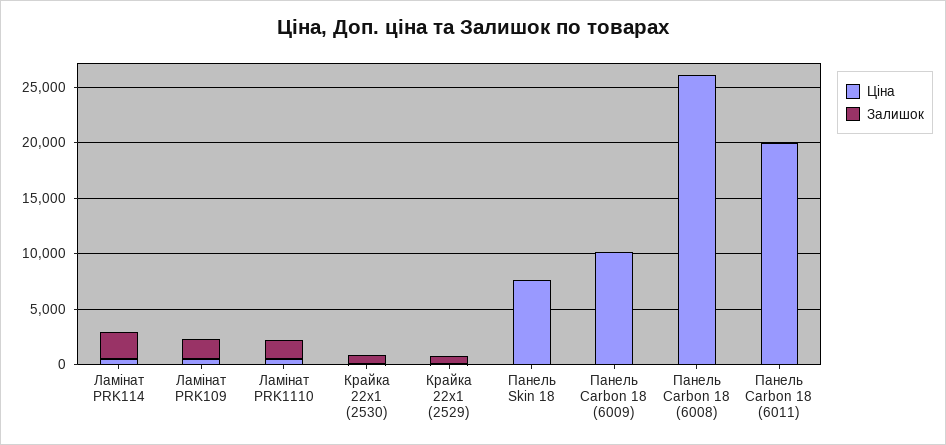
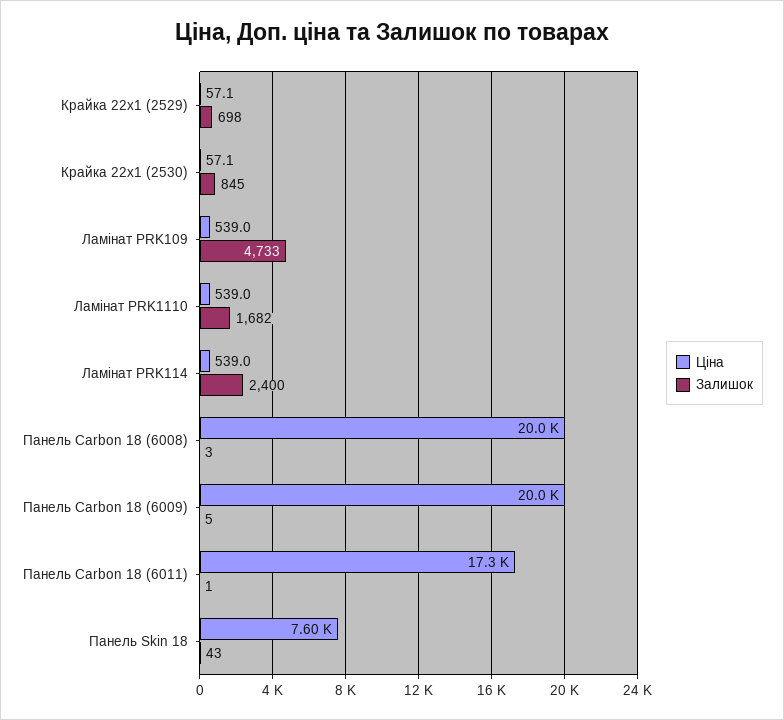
  {
    "Ціна": {
      "Ламінат PRK114": 539,
      "Ламінат PRK109": 539,
      "Ламінат PRK1110": 539,
      "Крайка 22x1 (2530)": 57.1,
      "Крайка 22x1 (2529)": 57.1,
      "Панель Skin 18": 7600,
-     "Панель Carbon 18 (6009)": 10000,
+     "Панель Carbon 18 (6009)": 20000,
-     "Панель Carbon 18 (6008)": 26000,
+     "Панель Carbon 18 (6008)": 20000,
-     "Панель Carbon 18 (6011)": 20000
+     "Панель Carbon 18 (6011)": 17300
    },
    "Залишок": {
      "Ламінат PRK114": 2400,
-     "Ламінат PRK109": 2000,
+     "Ламінат PRK109": 4733,
      "Ламінат PRK1110": 1682,
      "Крайка 22x1 (2530)": 845,
      "Крайка 22x1 (2529)": 698,
      "Панель Skin 18": 43,
      "Панель Carbon 18 (6009)": 5,
      "Панель Carbon 18 (6008)": 3,
      "Панель Carbon 18 (6011)": 1
    }
  }

